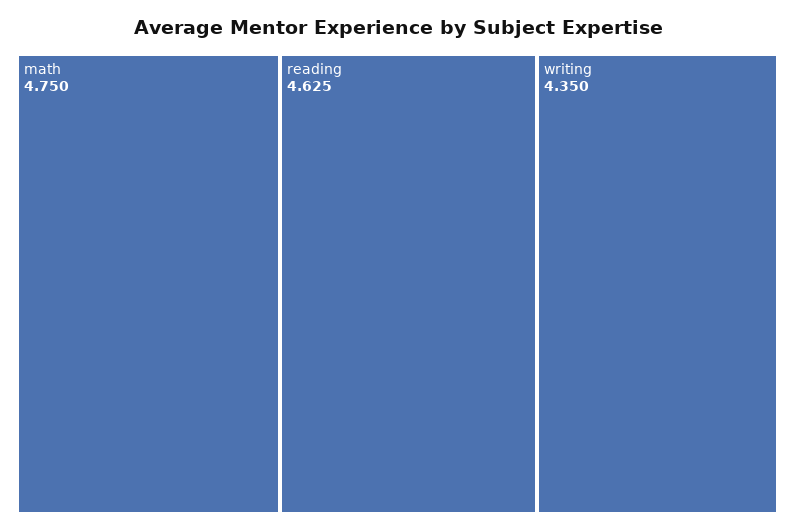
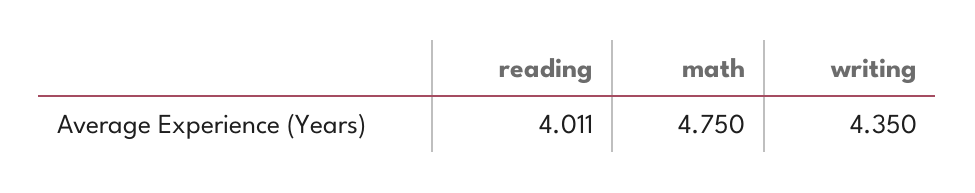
  {
    "math": 4.75,
-   "reading": 4.625,
+   "reading": 4.011,
    "writing": 4.35
  }

